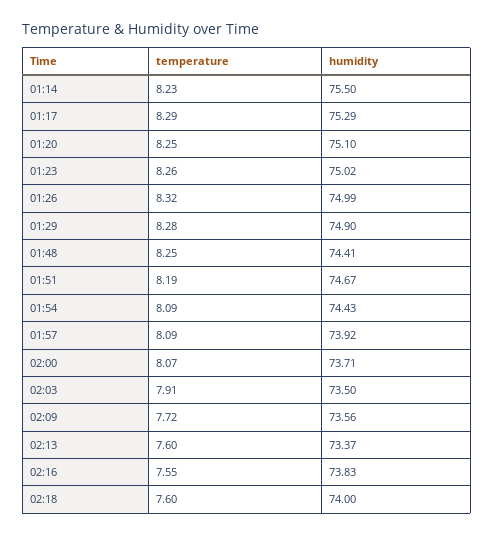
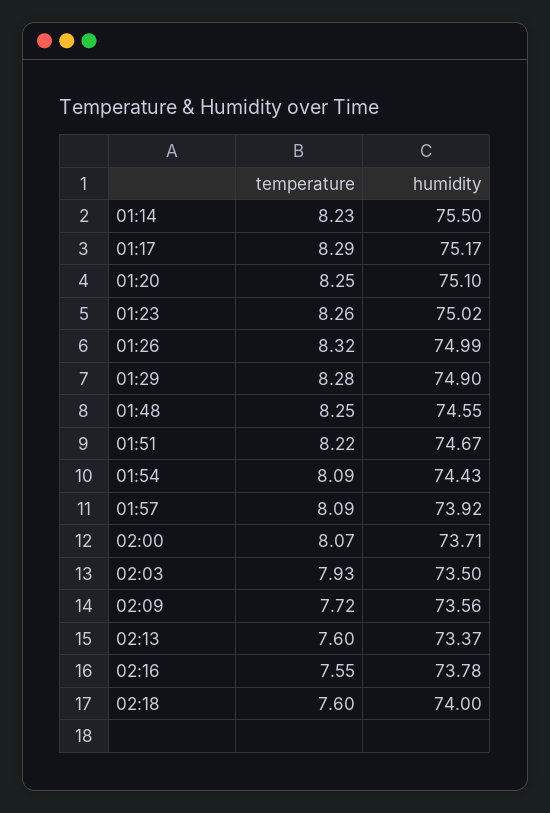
  {
    "temperature": {
      "01:14": 8.23,
      "01:17": 8.29,
      "01:20": 8.25,
      "01:23": 8.26,
      "01:26": 8.32,
      "01:29": 8.28,
      "01:48": 8.25,
-     "01:51": 8.19,
+     "01:51": 8.22,
      "01:54": 8.09,
      "01:57": 8.09,
      "02:00": 8.07,
-     "02:03": 7.91,
+     "02:03": 7.93,
      "02:09": 7.72,
      "02:13": 7.6,
      "02:16": 7.55,
      "02:18": 7.6
    },
    "humidity": {
      "01:14": 75.5,
-     "01:17": 75.29,
+     "01:17": 75.17,
      "01:20": 75.1,
      "01:23": 75.02,
      "01:26": 74.99,
      "01:29": 74.9,
-     "01:48": 74.41,
+     "01:48": 74.55,
      "01:51": 74.67,
      "01:54": 74.43,
      "01:57": 73.92,
      "02:00": 73.71,
      "02:03": 73.5,
      "02:09": 73.56,
      "02:13": 73.37,
-     "02:16": 73.83,
+     "02:16": 73.78,
      "02:18": 74
    }
  }

